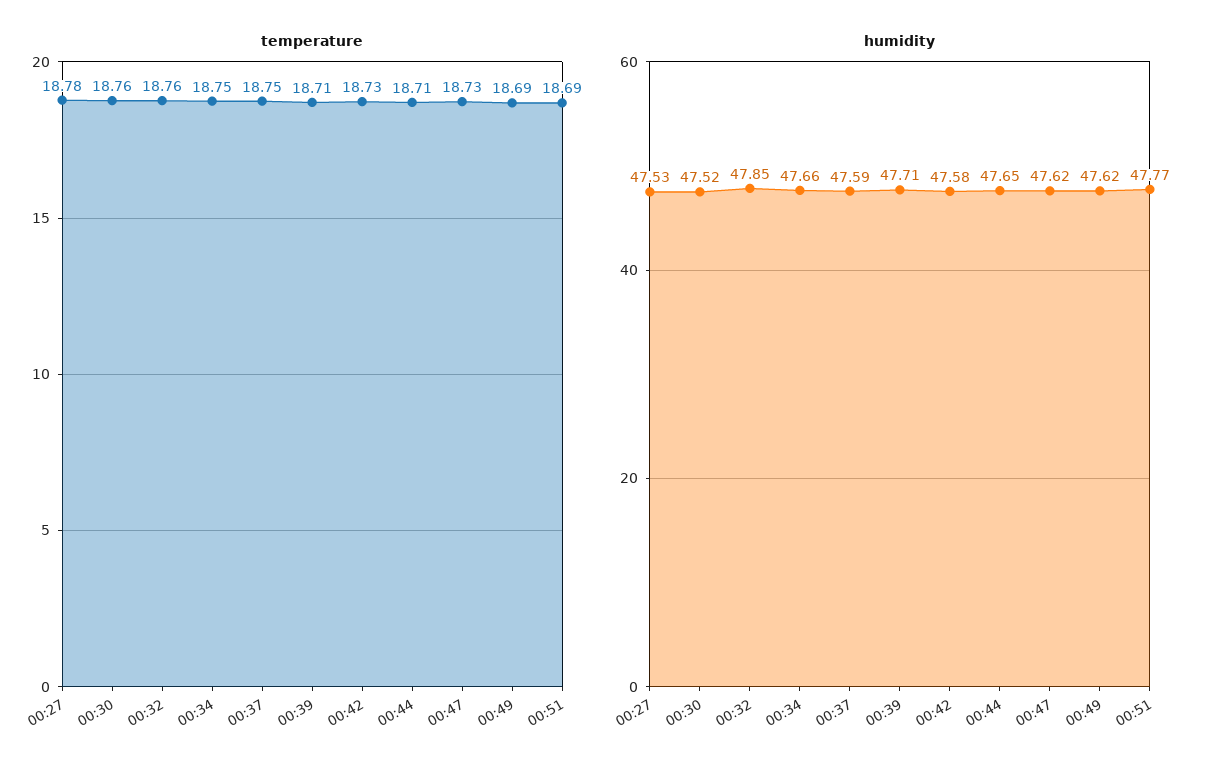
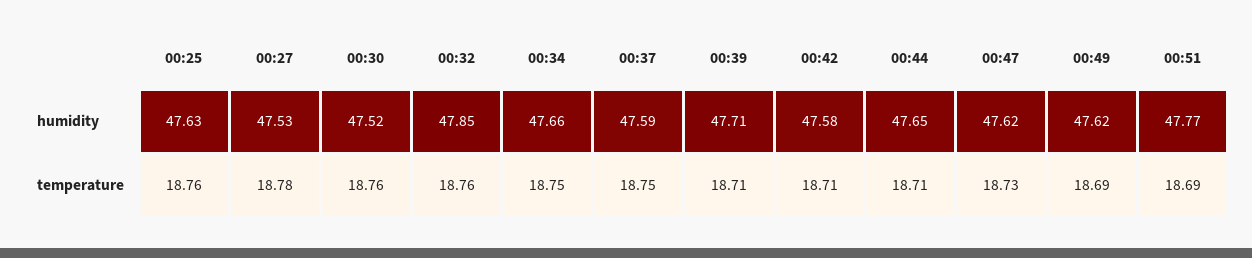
  {
    "temperature": {
      "00:27": 18.78,
      "00:30": 18.76,
      "00:32": 18.76,
      "00:34": 18.75,
      "00:37": 18.75,
      "00:39": 18.71,
-     "00:42": 18.73,
+     "00:42": 18.71,
      "00:44": 18.71,
      "00:47": 18.73,
      "00:49": 18.69,
-     "00:51": 18.69
+     "00:51": 18.69,
+     "00:25": 18.76
    },
    "humidity": {
      "00:27": 47.53,
      "00:30": 47.52,
      "00:32": 47.85,
      "00:34": 47.66,
      "00:37": 47.59,
      "00:39": 47.71,
      "00:42": 47.58,
      "00:44": 47.65,
      "00:47": 47.62,
      "00:49": 47.62,
-     "00:51": 47.77
+     "00:51": 47.77,
+     "00:25": 47.63
    }
  }

